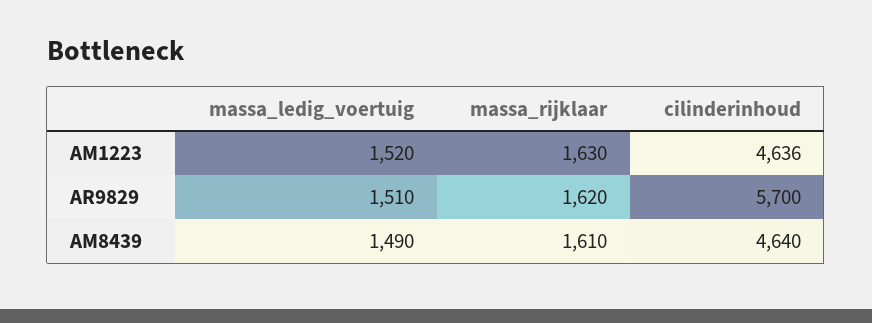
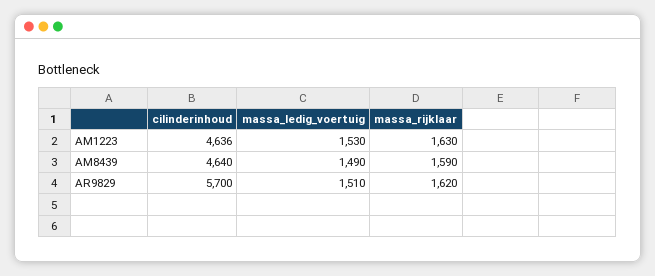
  {
    "massa_ledig_voertuig": {
-     "AM1223": 1520,
+     "AM1223": 1530,
      "AR9829": 1510,
      "AM8439": 1490
    },
    "massa_rijklaar": {
      "AM1223": 1630,
      "AR9829": 1620,
-     "AM8439": 1610
+     "AM8439": 1590
    },
    "cilinderinhoud": {
      "AM1223": 4636,
      "AR9829": 5700,
      "AM8439": 4640
    }
  }

